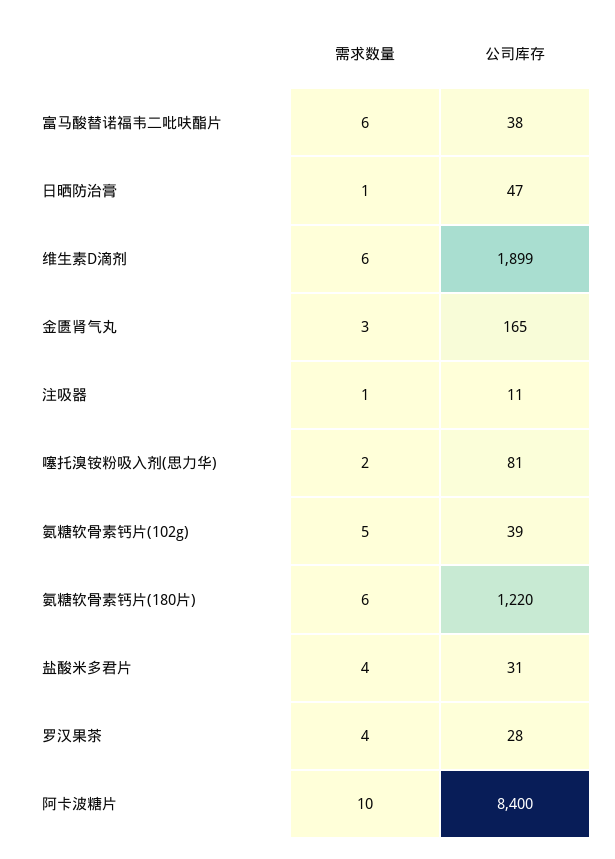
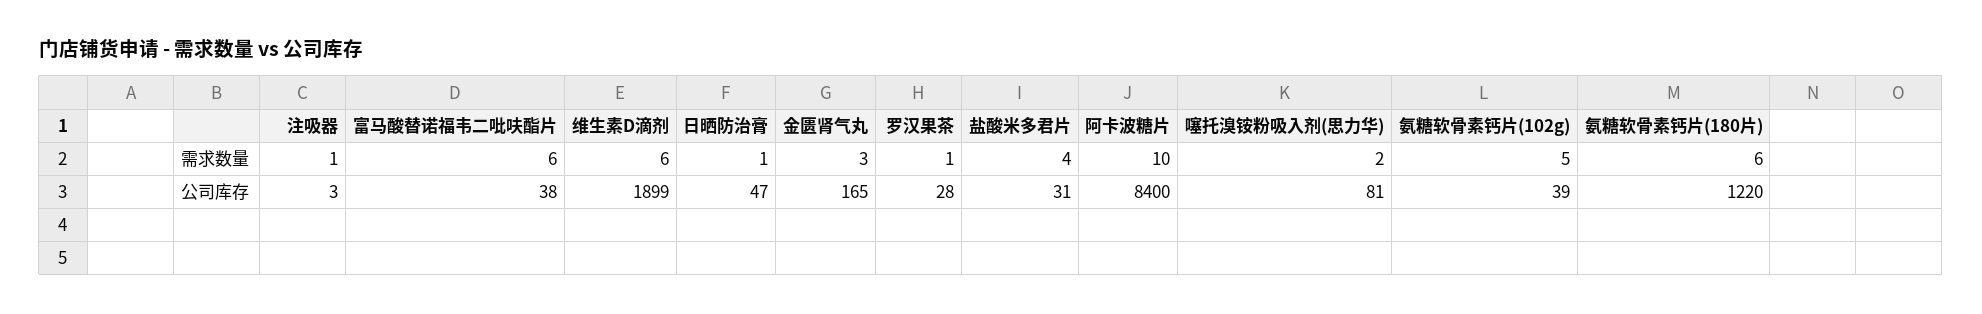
  {
    "需求数量": {
      "富马酸替诺福韦二吡呋酯片": 6,
      "日晒防治膏": 1,
      "维生素D滴剂": 6,
      "金匮肾气丸": 3,
      "注吸器": 1,
      "噻托溴铵粉吸入剂(思力华)": 2,
      "氨糖软骨素钙片(102g)": 5,
      "氨糖软骨素钙片(180片)": 6,
      "盐酸米多君片": 4,
-     "罗汉果茶": 4,
+     "罗汉果茶": 1,
      "阿卡波糖片": 10
    },
    "公司库存": {
      "富马酸替诺福韦二吡呋酯片": 38,
      "日晒防治膏": 47,
      "维生素D滴剂": 1899,
      "金匮肾气丸": 165,
-     "注吸器": 11,
+     "注吸器": 3,
      "噻托溴铵粉吸入剂(思力华)": 81,
      "氨糖软骨素钙片(102g)": 39,
      "氨糖软骨素钙片(180片)": 1220,
      "盐酸米多君片": 31,
      "罗汉果茶": 28,
      "阿卡波糖片": 8400
    }
  }

